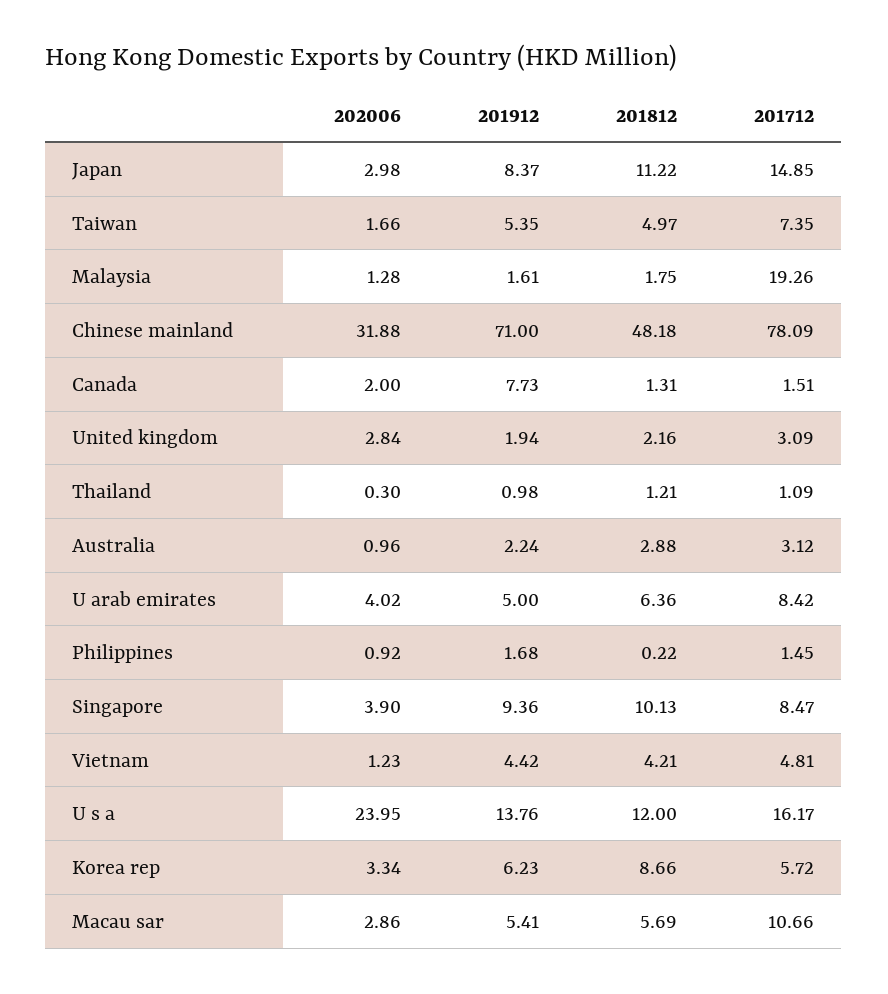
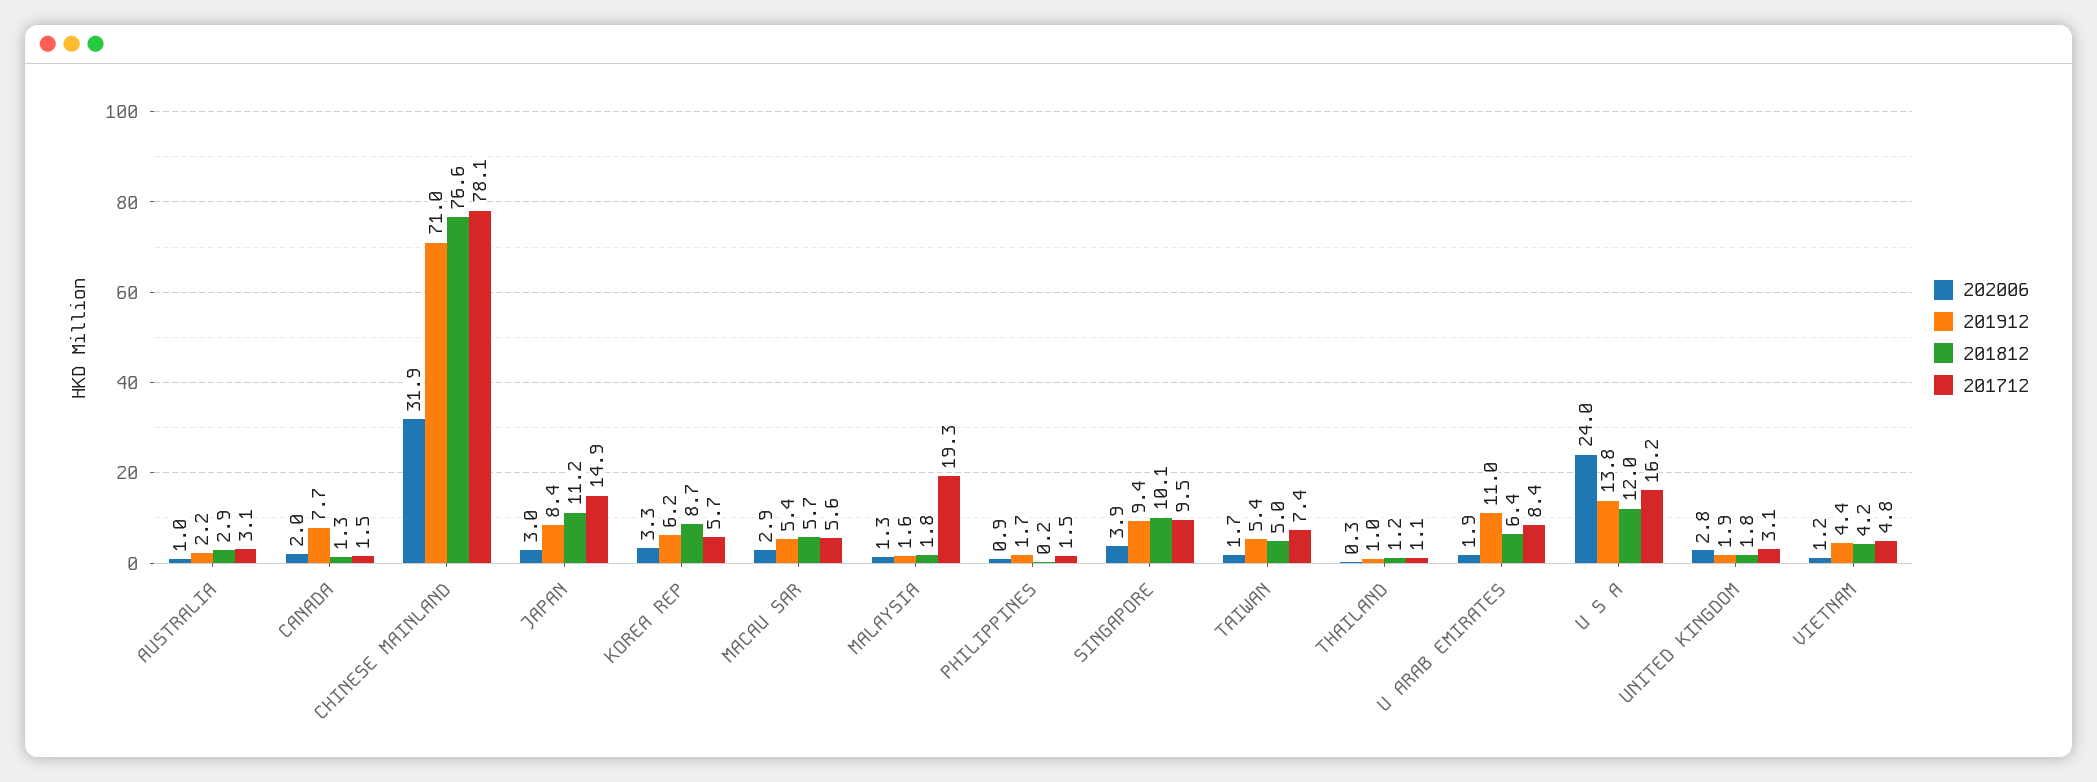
  {
    "202006": {
      "Japan": 2.98,
      "Taiwan": 1.66,
      "Malaysia": 1.28,
      "Chinese mainland": 31.88,
      "Canada": 2,
      "United kingdom": 2.84,
      "Thailand": 0.3,
      "Australia": 0.96,
-     "U arab emirates": 4.02,
+     "U arab emirates": 1.9,
      "Philippines": 0.92,
      "Singapore": 3.9,
      "Vietnam": 1.23,
      "U s a": 23.95,
      "Korea rep": 3.34,
      "Macau sar": 2.86
    },
    "201912": {
      "Japan": 8.37,
      "Taiwan": 5.35,
      "Malaysia": 1.61,
      "Chinese mainland": 71,
      "Canada": 7.73,
      "United kingdom": 1.94,
      "Thailand": 0.98,
      "Australia": 2.24,
-     "U arab emirates": 5,
+     "U arab emirates": 11,
      "Philippines": 1.68,
      "Singapore": 9.36,
      "Vietnam": 4.42,
      "U s a": 13.76,
      "Korea rep": 6.23,
      "Macau sar": 5.41
    },
    "201812": {
      "Japan": 11.22,
      "Taiwan": 4.97,
      "Malaysia": 1.75,
-     "Chinese mainland": 48.18,
+     "Chinese mainland": 76.6,
      "Canada": 1.31,
-     "United kingdom": 2.16,
+     "United kingdom": 1.8,
      "Thailand": 1.21,
      "Australia": 2.88,
      "U arab emirates": 6.36,
      "Philippines": 0.22,
      "Singapore": 10.13,
      "Vietnam": 4.21,
      "U s a": 12,
      "Korea rep": 8.66,
      "Macau sar": 5.69
    },
    "201712": {
      "Japan": 14.85,
      "Taiwan": 7.35,
      "Malaysia": 19.26,
      "Chinese mainland": 78.09,
      "Canada": 1.51,
      "United kingdom": 3.09,
      "Thailand": 1.09,
      "Australia": 3.12,
      "U arab emirates": 8.42,
      "Philippines": 1.45,
-     "Singapore": 8.47,
+     "Singapore": 9.5,
      "Vietnam": 4.81,
      "U s a": 16.17,
      "Korea rep": 5.72,
-     "Macau sar": 10.66
+     "Macau sar": 5.6
    }
  }

